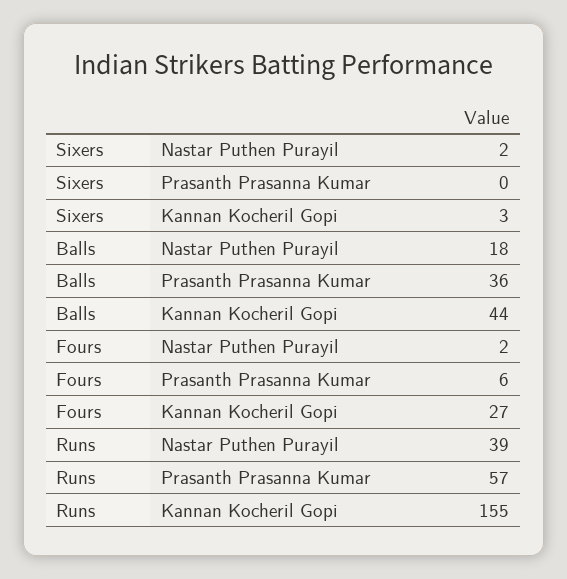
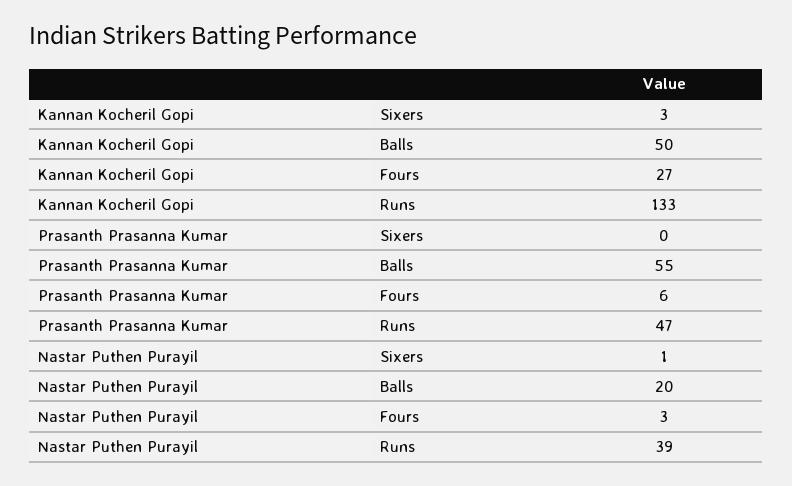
  {
    "Sixers": {
-     "Nastar Puthen Purayil": 2,
+     "Nastar Puthen Purayil": 1,
      "Prasanth Prasanna Kumar": 0,
      "Kannan Kocheril Gopi": 3
    },
    "Balls": {
-     "Nastar Puthen Purayil": 18,
+     "Nastar Puthen Purayil": 20,
-     "Prasanth Prasanna Kumar": 36,
+     "Prasanth Prasanna Kumar": 55,
-     "Kannan Kocheril Gopi": 44
+     "Kannan Kocheril Gopi": 50
    },
    "Fours": {
-     "Nastar Puthen Purayil": 2,
+     "Nastar Puthen Purayil": 3,
      "Prasanth Prasanna Kumar": 6,
      "Kannan Kocheril Gopi": 27
    },
    "Runs": {
      "Nastar Puthen Purayil": 39,
-     "Prasanth Prasanna Kumar": 57,
+     "Prasanth Prasanna Kumar": 47,
-     "Kannan Kocheril Gopi": 155
+     "Kannan Kocheril Gopi": 133
    }
  }

